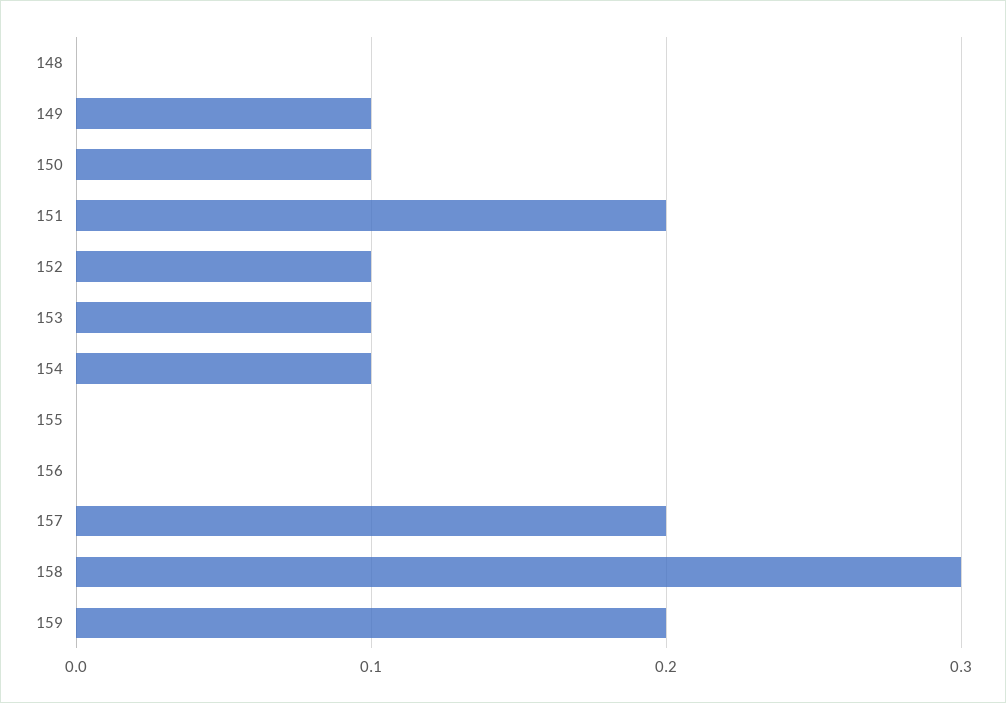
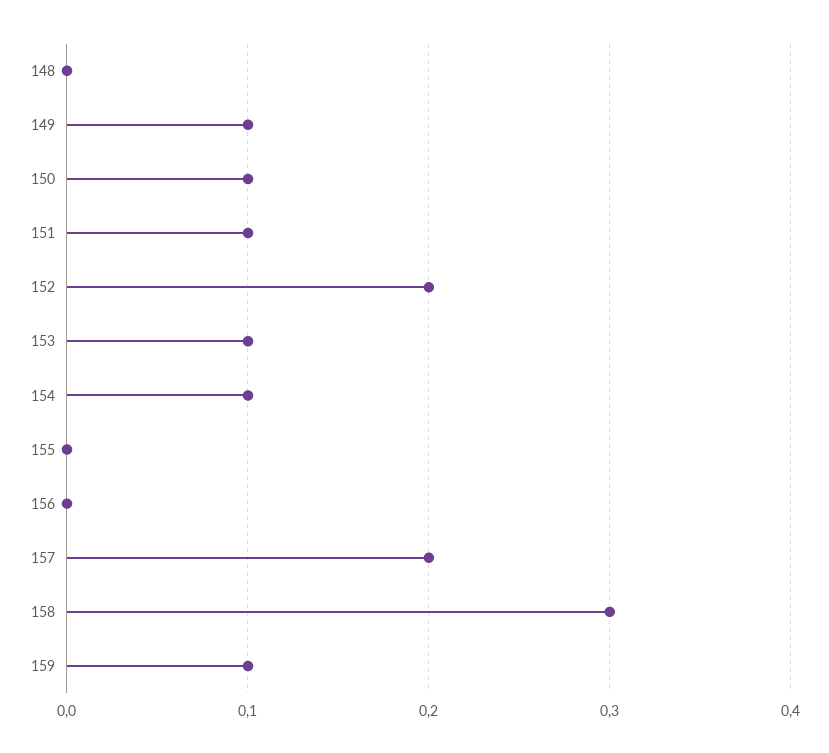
  {
    "148": 0,
    "149": 0.1,
    "150": 0.1,
-   "151": 0.2,
+   "151": 0.1,
-   "152": 0.1,
+   "152": 0.2,
    "153": 0.1,
    "154": 0.1,
    "155": 0,
    "156": 0,
    "157": 0.2,
    "158": 0.3,
-   "159": 0.2
+   "159": 0.1
  }

